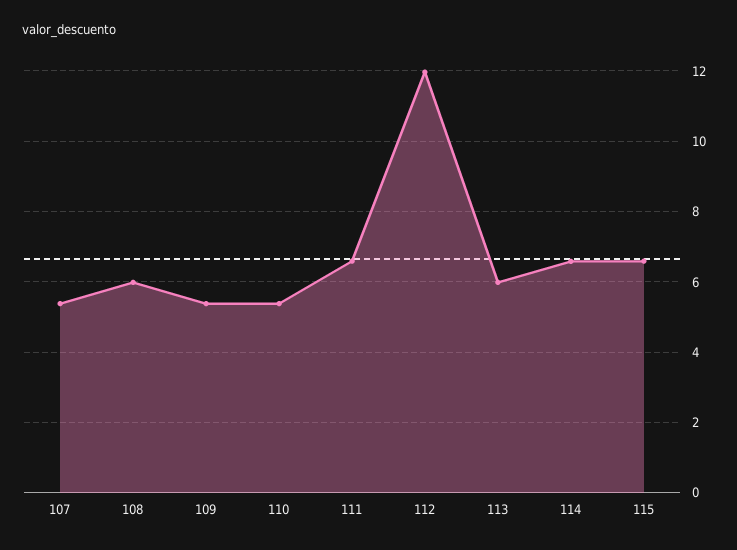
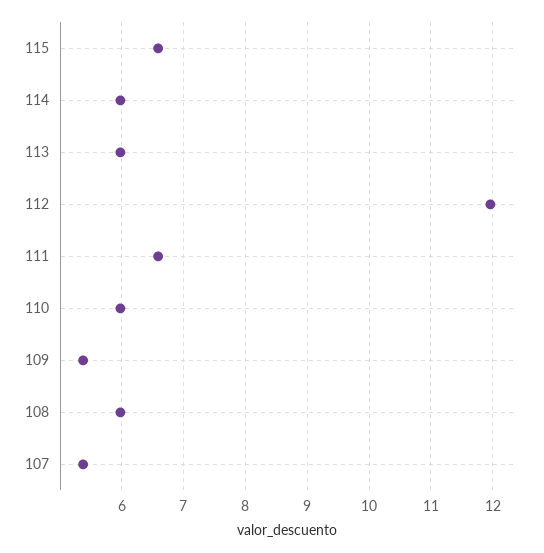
  {
    "107": 5.4,
    "108": 6,
    "109": 5.4,
-   "110": 5.4,
+   "110": 6,
    "111": 6.6,
    "112": 12,
    "113": 6,
-   "114": 6.6,
+   "114": 6,
    "115": 6.6
  }

